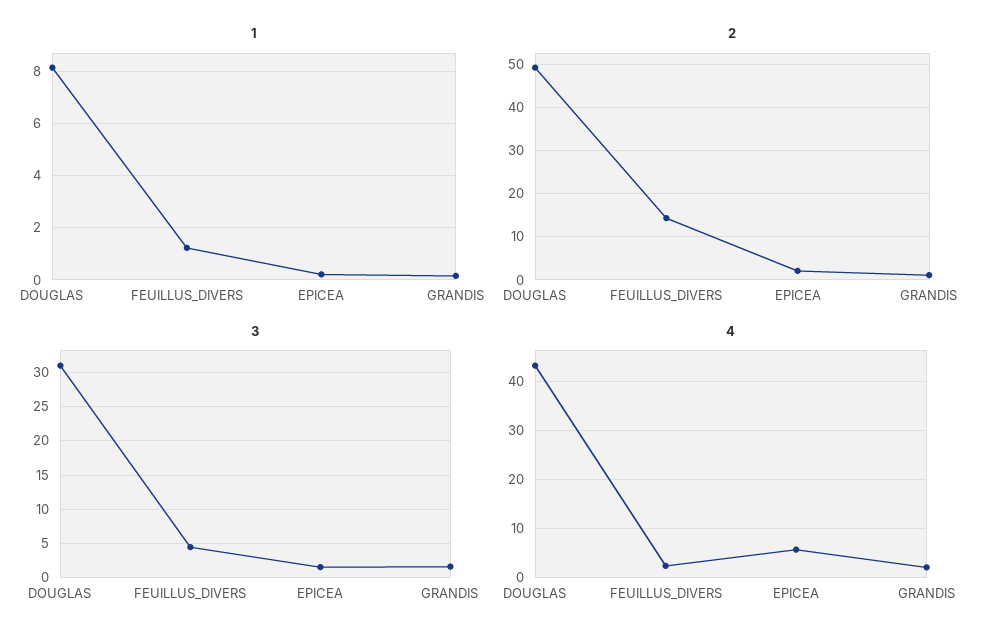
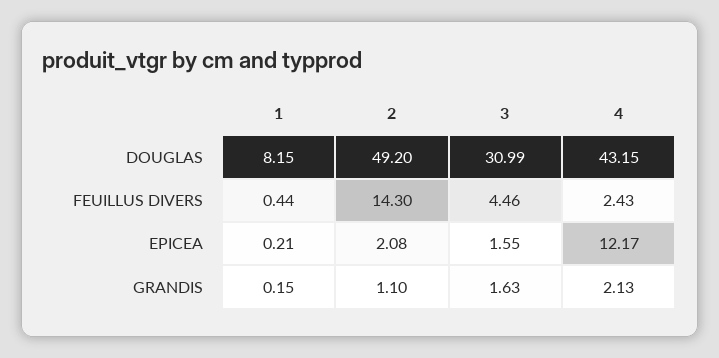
  {
    "1": {
      "DOUGLAS": 8.15,
-     "FEUILLUS_DIVERS": 1.25,
+     "FEUILLUS_DIVERS": 0.44,
      "EPICEA": 0.21,
      "GRANDIS": 0.15
    },
    "2": {
      "DOUGLAS": 49.2,
      "FEUILLUS_DIVERS": 14.3,
      "EPICEA": 2.08,
      "GRANDIS": 1.1
    },
    "3": {
      "DOUGLAS": 30.99,
      "FEUILLUS_DIVERS": 4.46,
      "EPICEA": 1.55,
      "GRANDIS": 1.63
    },
    "4": {
      "DOUGLAS": 43.15,
      "FEUILLUS_DIVERS": 2.43,
-     "EPICEA": 6,
+     "EPICEA": 12.17,
      "GRANDIS": 2.13
    }
  }

